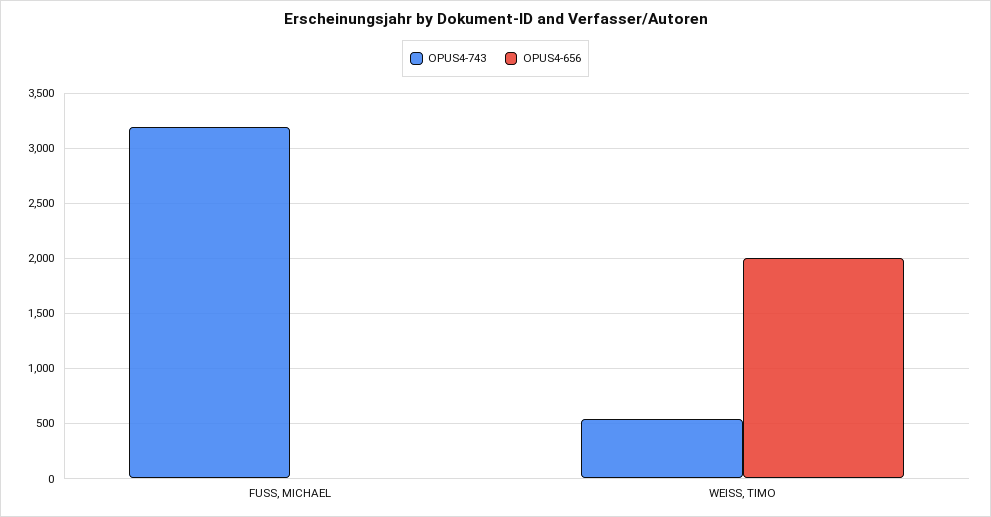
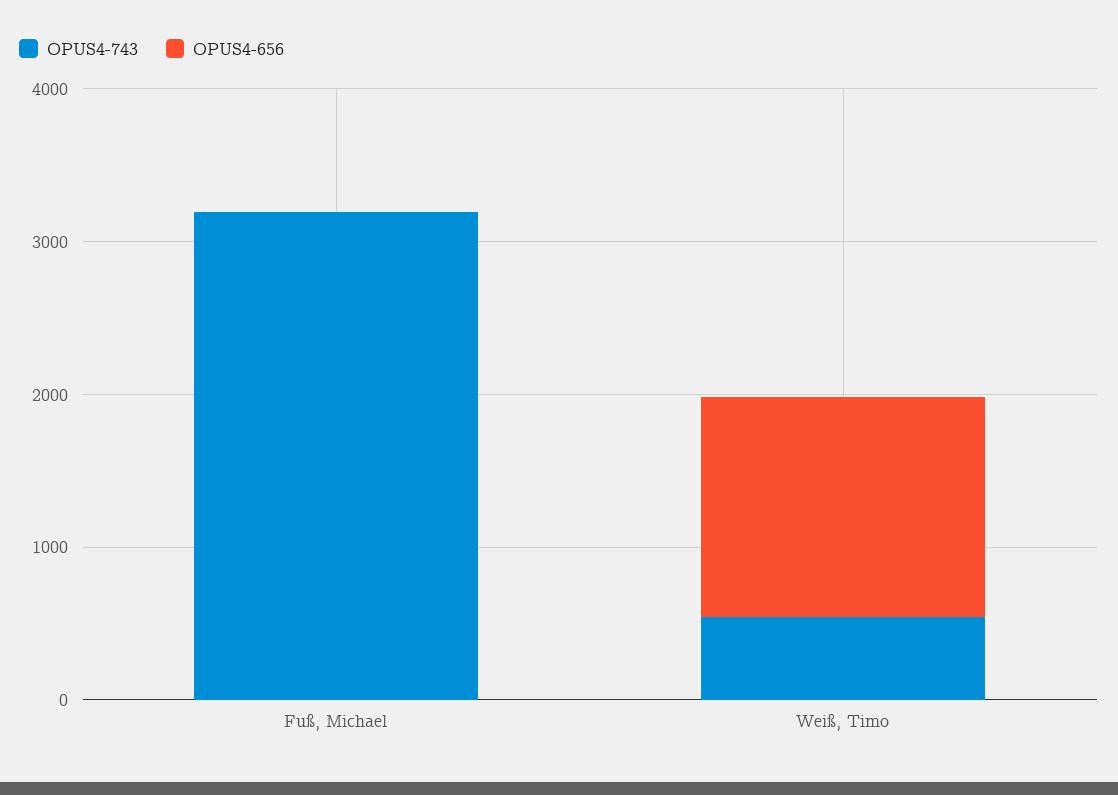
  {
    "OPUS4-743": {
      "FUSS, MICHAEL": 3200,
      "WEISS, TIMO": 500
    },
    "OPUS4-656": {
      "FUSS, MICHAEL": 0,
-     "WEISS, TIMO": 2000
+     "WEISS, TIMO": 1400
    }
  }

